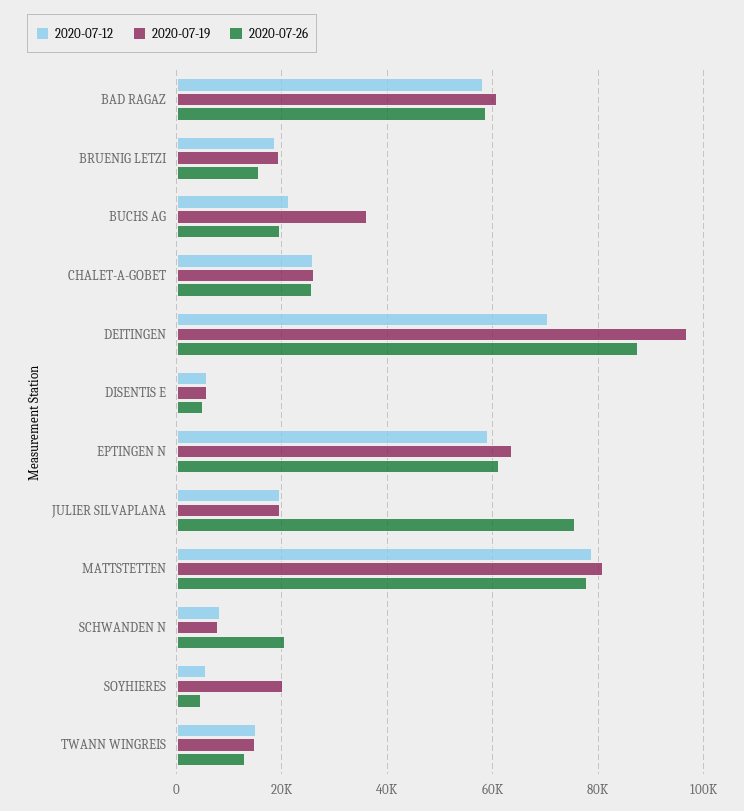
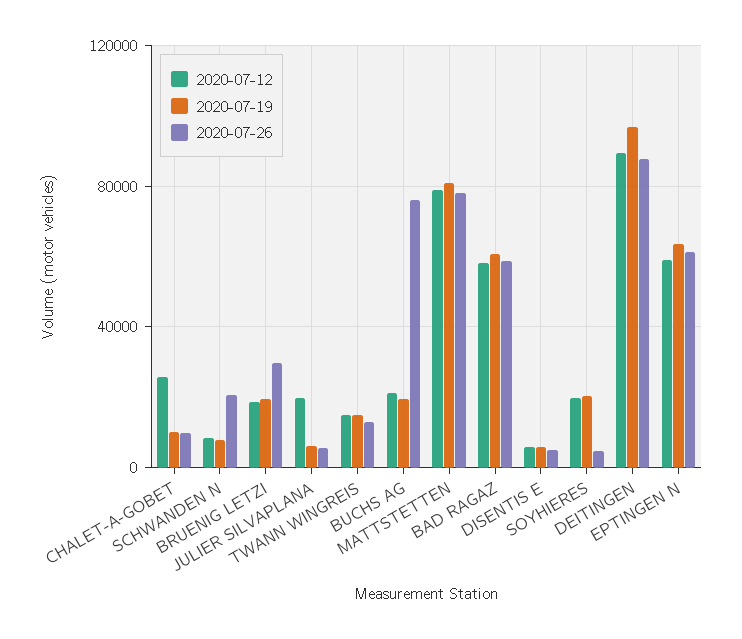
  {
    "2020-07-12": {
      "BAD RAGAZ": 58000,
      "BRUENIG LETZI": 18000,
      "BUCHS AG": 22000,
      "CHALET-A-GOBET": 26000,
-     "DEITINGEN": 70000,
+     "DEITINGEN": 90000,
      "DISENTIS E": 6000,
      "EPTINGEN N": 60000,
      "JULIER SILVAPLANA": 20000,
      "MATTSTETTEN": 78000,
      "SCHWANDEN N": 8000,
-     "SOYHIERES": 6000,
+     "SOYHIERES": 20000,
      "TWANN WINGREIS": 16000
    },
    "2020-07-19": {
      "BAD RAGAZ": 60000,
      "BRUENIG LETZI": 20000,
-     "BUCHS AG": 36000,
+     "BUCHS AG": 20000,
-     "CHALET-A-GOBET": 26000,
+     "CHALET-A-GOBET": 10000,
      "DEITINGEN": 96000,
      "DISENTIS E": 6000,
      "EPTINGEN N": 64000,
-     "JULIER SILVAPLANA": 20000,
+     "JULIER SILVAPLANA": 5000,
      "MATTSTETTEN": 80000,
      "SCHWANDEN N": 8000,
      "SOYHIERES": 20000,
      "TWANN WINGREIS": 14000
    },
    "2020-07-26": {
      "BAD RAGAZ": 58000,
-     "BRUENIG LETZI": 16000,
+     "BRUENIG LETZI": 30000,
-     "BUCHS AG": 20000,
+     "BUCHS AG": 75000,
-     "CHALET-A-GOBET": 26000,
+     "CHALET-A-GOBET": 10000,
      "DEITINGEN": 88000,
      "DISENTIS E": 4000,
      "EPTINGEN N": 62000,
-     "JULIER SILVAPLANA": 76000,
+     "JULIER SILVAPLANA": 5000,
      "MATTSTETTEN": 78000,
      "SCHWANDEN N": 20000,
      "SOYHIERES": 4000,
      "TWANN WINGREIS": 14000
    }
  }

